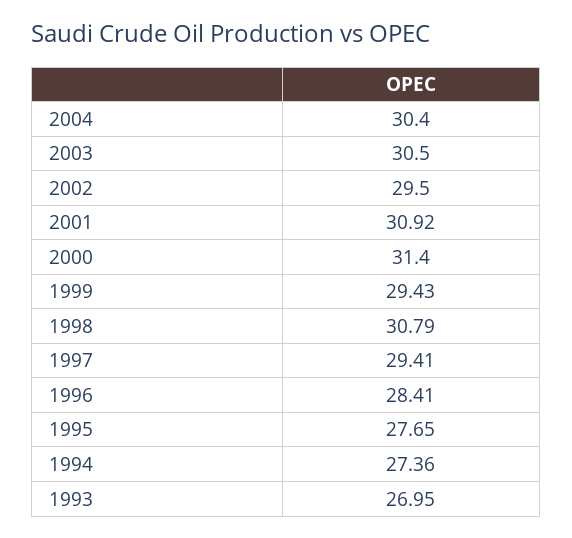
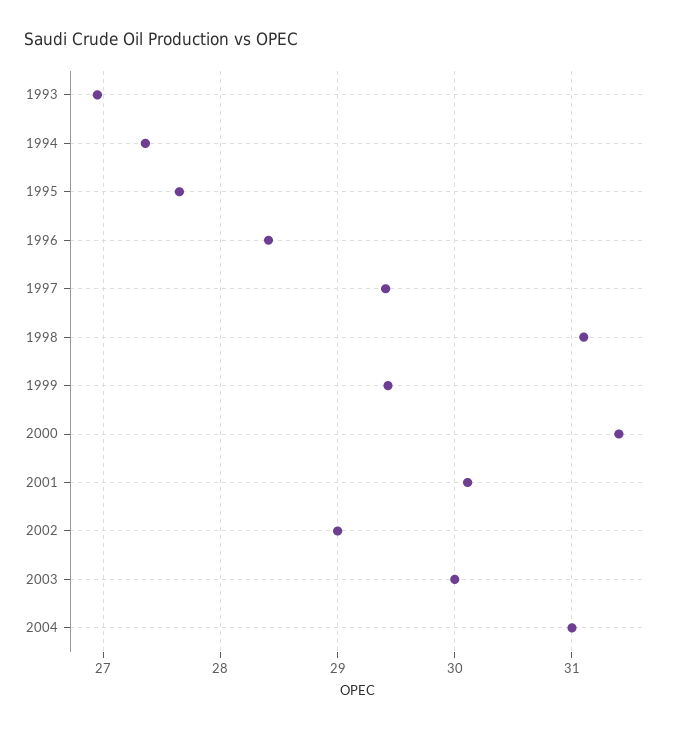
  {
-   "2004": 30.4,
+   "2004": 31,
-   "2003": 30.5,
+   "2003": 30,
-   "2002": 29.5,
+   "2002": 29,
-   "2001": 30.92,
+   "2001": 30.1,
    "2000": 31.4,
    "1999": 29.43,
-   "1998": 30.79,
+   "1998": 31.1,
    "1997": 29.41,
    "1996": 28.41,
    "1995": 27.65,
    "1994": 27.36,
    "1993": 26.95
  }

